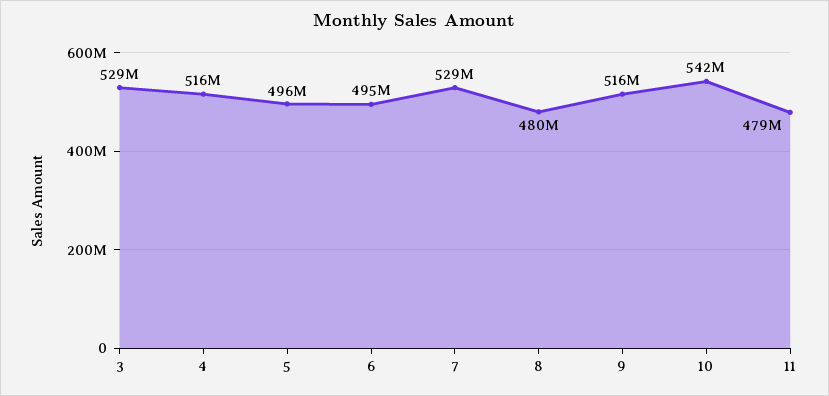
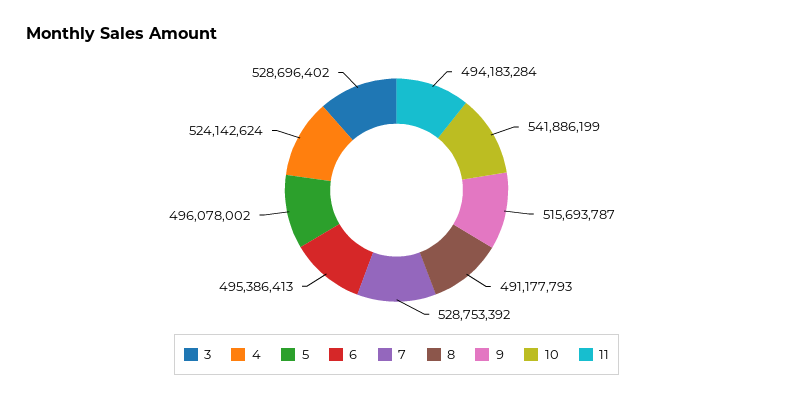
  {
    "3": 528696402,
-   "4": 516000000,
+   "4": 524142624,
    "5": 496078002,
    "6": 495386413,
    "7": 528753392,
-   "8": 480000000,
+   "8": 491177793,
    "9": 515693787,
    "10": 541886199,
-   "11": 479000000
+   "11": 494183284
  }

